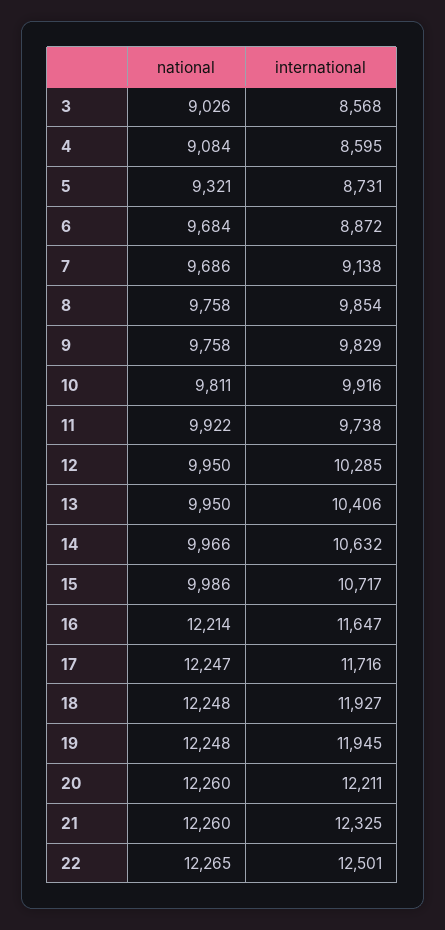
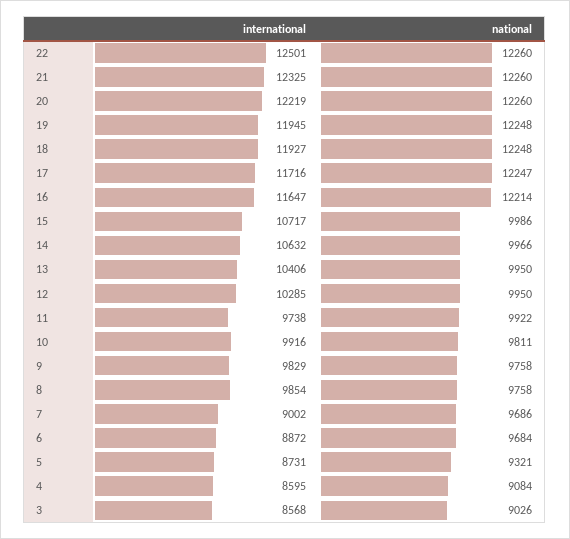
  {
    "national": {
      "3": 9026,
      "4": 9084,
      "5": 9321,
      "6": 9684,
      "7": 9686,
      "8": 9758,
      "9": 9758,
      "10": 9811,
      "11": 9922,
      "12": 9950,
      "13": 9950,
      "14": 9966,
      "15": 9986,
      "16": 12214,
      "17": 12247,
      "18": 12248,
      "19": 12248,
      "20": 12260,
      "21": 12260,
-     "22": 12265
+     "22": 12260
    },
    "international": {
      "3": 8568,
      "4": 8595,
      "5": 8731,
      "6": 8872,
-     "7": 9138,
+     "7": 9002,
      "8": 9854,
      "9": 9829,
      "10": 9916,
      "11": 9738,
      "12": 10285,
      "13": 10406,
      "14": 10632,
      "15": 10717,
      "16": 11647,
      "17": 11716,
      "18": 11927,
      "19": 11945,
-     "20": 12211,
+     "20": 12219,
      "21": 12325,
      "22": 12501
    }
  }

